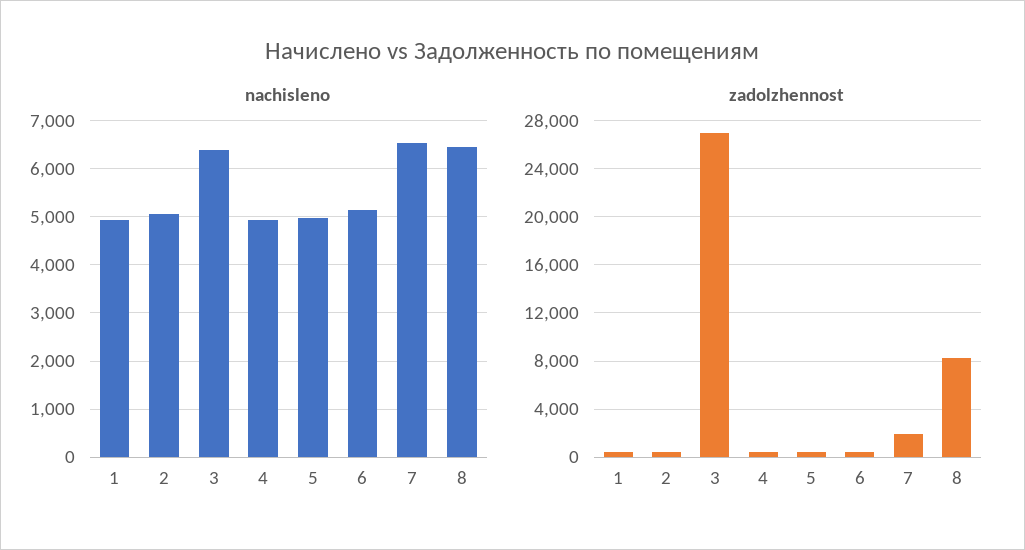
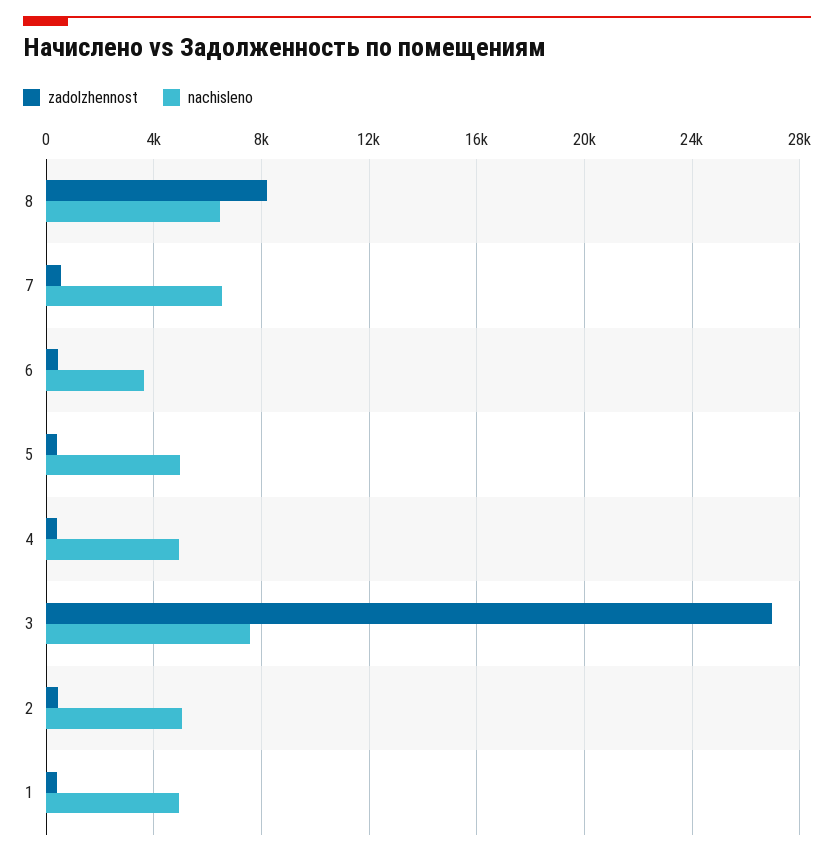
  {
    "nachisleno": {
      "1": 5000,
      "2": 5000,
-     "3": 6400,
+     "3": 7500,
      "4": 5000,
      "5": 5000,
-     "6": 5200,
+     "6": 3500,
      "7": 6600,
      "8": 6400
    },
    "zadolzhennost": {
      "1": 500,
      "2": 500,
      "3": 27000,
      "4": 500,
      "5": 500,
      "6": 500,
-     "7": 2000,
+     "7": 500,
      "8": 8000
    }
  }

